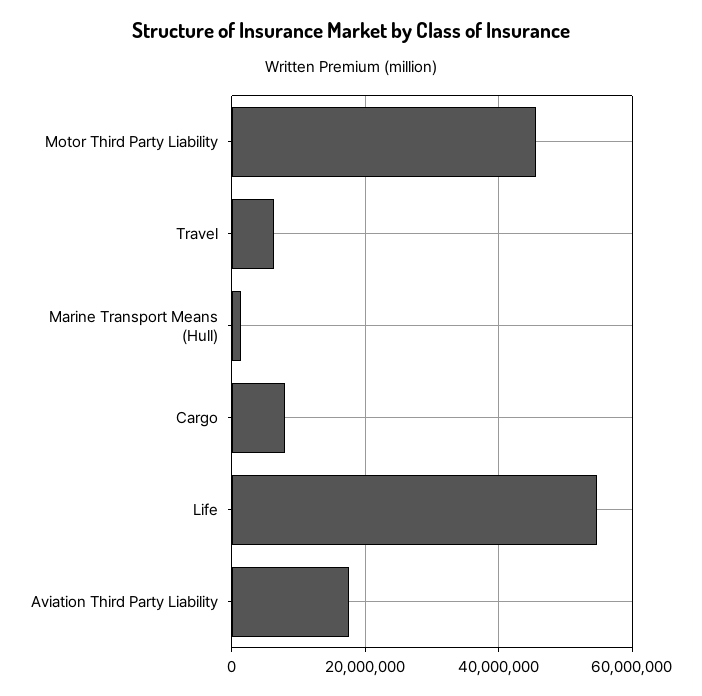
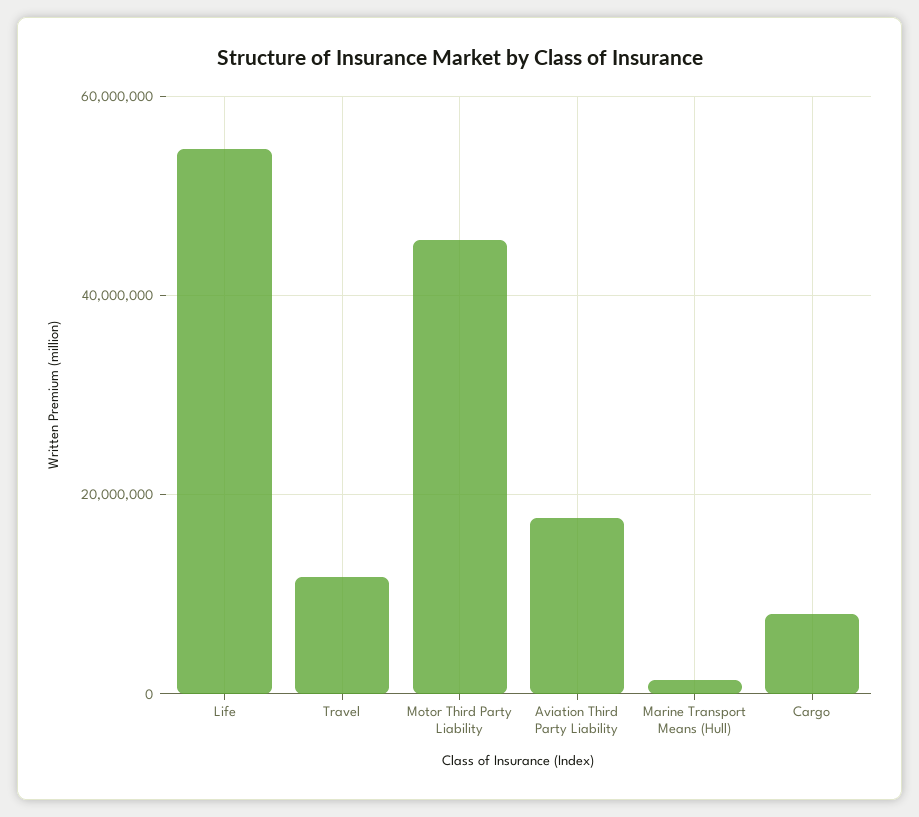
  {
    "Motor Third Party Liability": 46000000,
-   "Travel": 6000000,
+   "Travel": 12000000,
    "Marine Transport Means (Hull)": 2000000,
    "Cargo": 8000000,
    "Life": 54000000,
    "Aviation Third Party Liability": 18000000
  }

